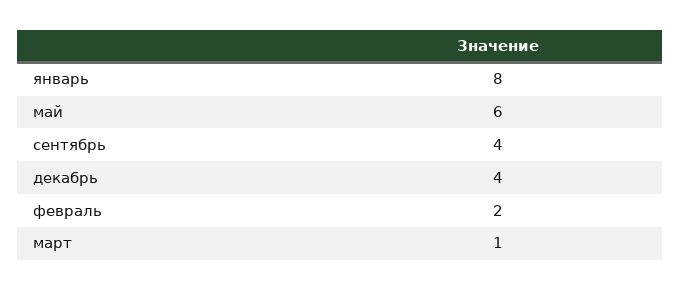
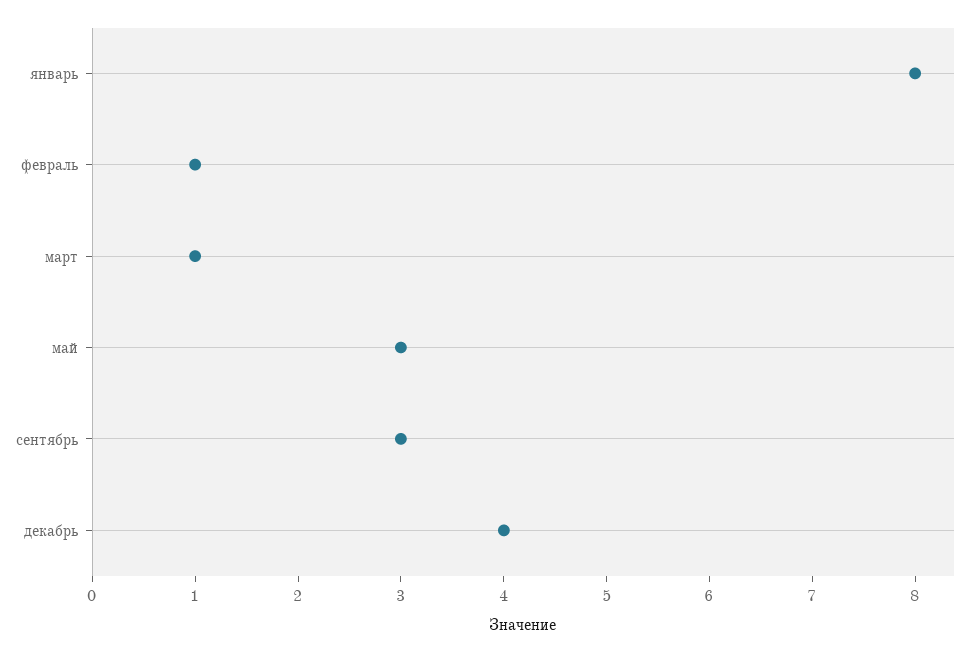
  {
    "январь": 8,
-   "май": 6,
+   "май": 3,
-   "сентябрь": 4,
+   "сентябрь": 3,
    "декабрь": 4,
-   "февраль": 2,
+   "февраль": 1,
    "март": 1
  }

